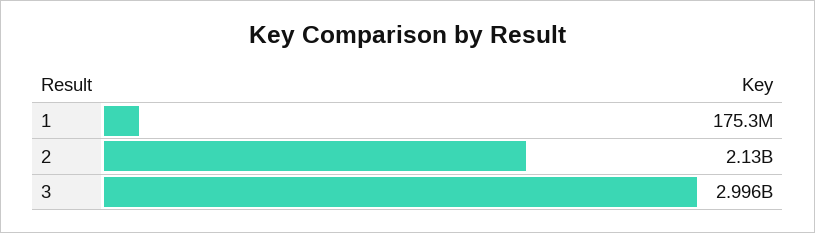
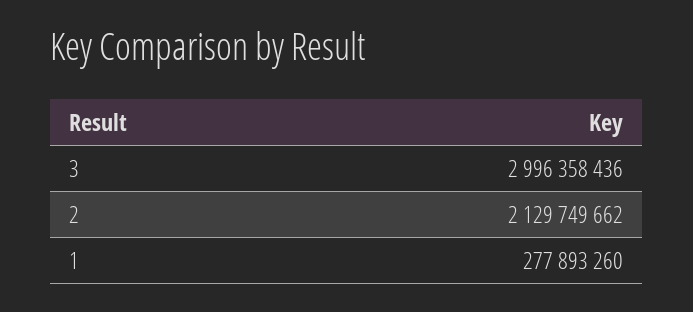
  {
-   "1": 175300000,
+   "1": 277893260,
    "2": 2129749662,
    "3": 2996358436
  }

